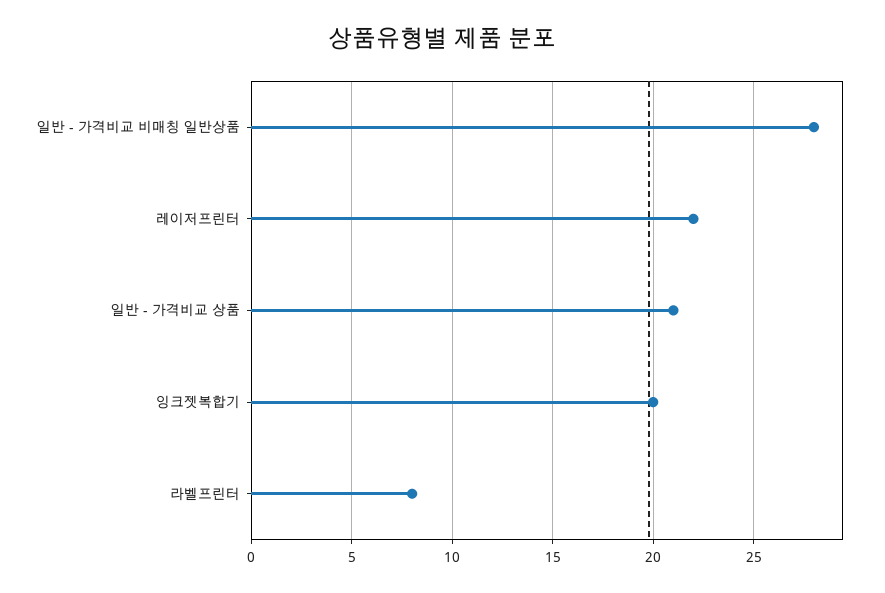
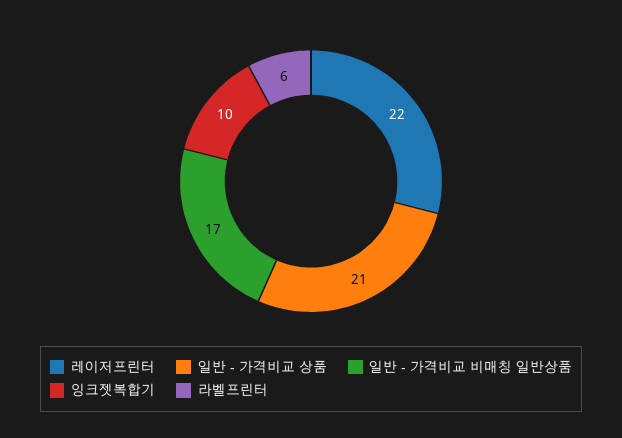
  {
-   "일반 - 가격비교 비매칭 일반상품": 28,
+   "일반 - 가격비교 비매칭 일반상품": 17,
    "레이저프린터": 22,
    "일반 - 가격비교 상품": 21,
-   "잉크젯복합기": 20,
+   "잉크젯복합기": 10,
-   "라벨프린터": 8
+   "라벨프린터": 6
  }

